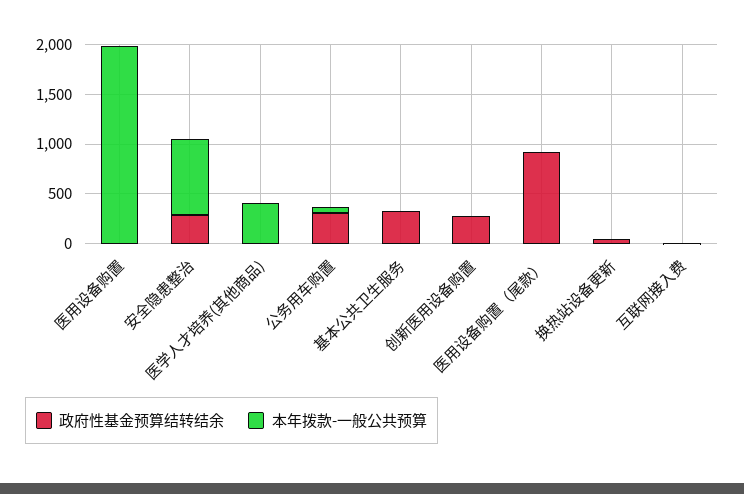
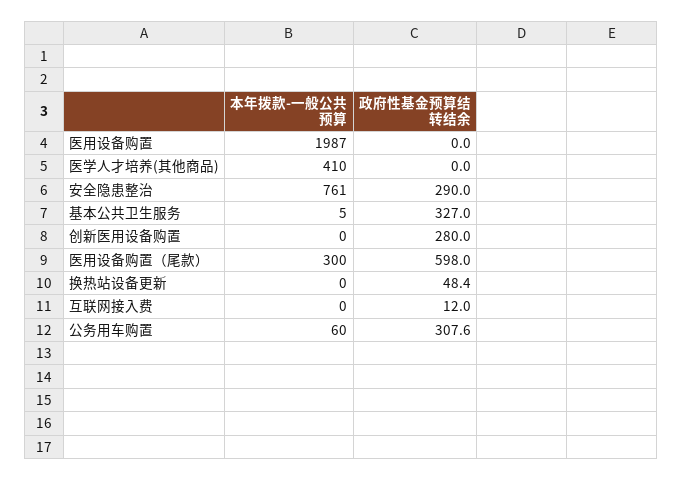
  {
    "政府性基金预算结转结余": {
      "医用设备购置": 0,
      "安全隐患整治": 290,
      "医学人才培养(其他商品)": 0,
      "公务用车购置": 307.6,
      "基本公共卫生服务": 327,
      "创新医用设备购置": 280,
-     "医用设备购置（尾款）": 900,
+     "医用设备购置（尾款）": 598,
      "换热站设备更新": 48.4,
      "互联网接入费": 12
    },
    "本年拨款-一般公共预算": {
      "医用设备购置": 1987,
      "安全隐患整治": 761,
      "医学人才培养(其他商品)": 410,
      "公务用车购置": 60,
      "基本公共卫生服务": 5,
      "创新医用设备购置": 0,
-     "医用设备购置（尾款）": 0,
+     "医用设备购置（尾款）": 300,
      "换热站设备更新": 0,
      "互联网接入费": 0
    }
  }

